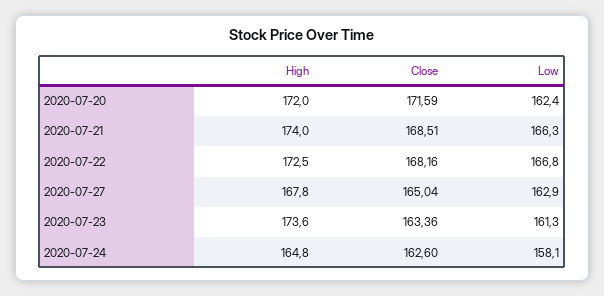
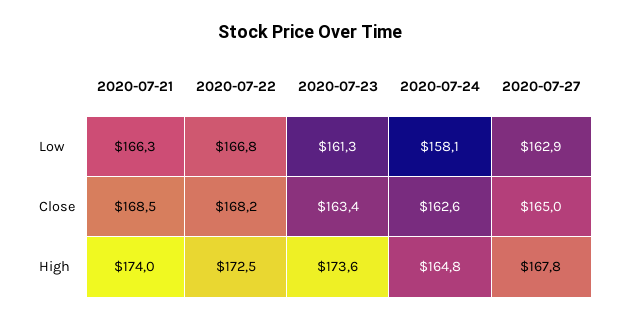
  {
    "High": {
-     "2020-07-20": 172,
      "2020-07-21": 174,
      "2020-07-22": 172.5,
      "2020-07-27": 167.8,
      "2020-07-23": 173.6,
      "2020-07-24": 164.8
    },
    "Close": {
-     "2020-07-20": 171.59,
      "2020-07-21": 168.51,
      "2020-07-22": 168.16,
      "2020-07-27": 165.04,
      "2020-07-23": 163.36,
      "2020-07-24": 162.6
    },
    "Low": {
-     "2020-07-20": 162.4,
      "2020-07-21": 166.3,
      "2020-07-22": 166.8,
      "2020-07-27": 162.9,
      "2020-07-23": 161.3,
      "2020-07-24": 158.1
    }
  }

